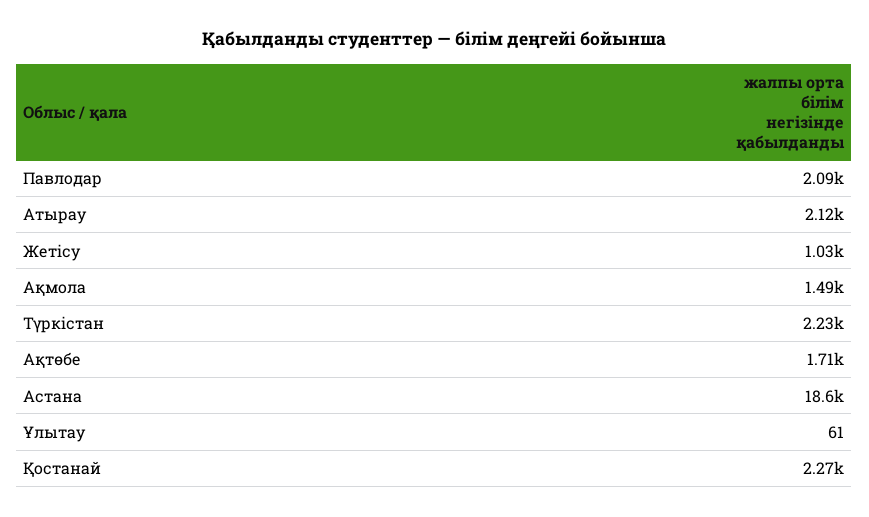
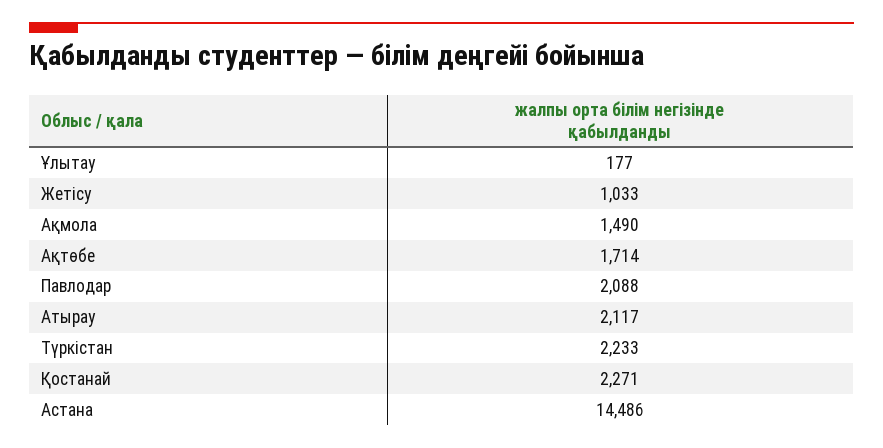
  {
    "Павлодар": 2088,
    "Атырау": 2117,
    "Жетісу": 1033,
    "Ақмола": 1490,
    "Түркістан": 2233,
    "Ақтөбе": 1714,
-   "Астана": 18600,
+   "Астана": 14486,
-   "Ұлытау": 61,
+   "Ұлытау": 177,
    "Қостанай": 2271
  }

